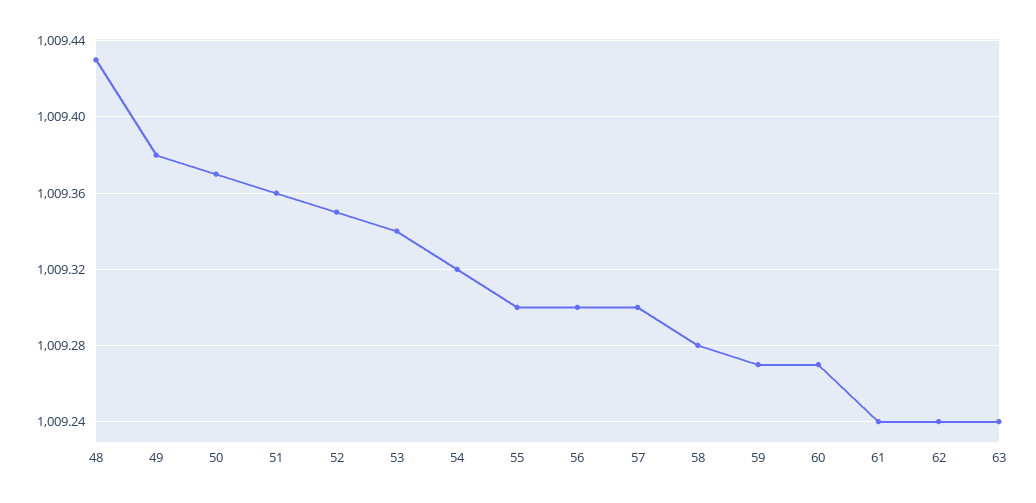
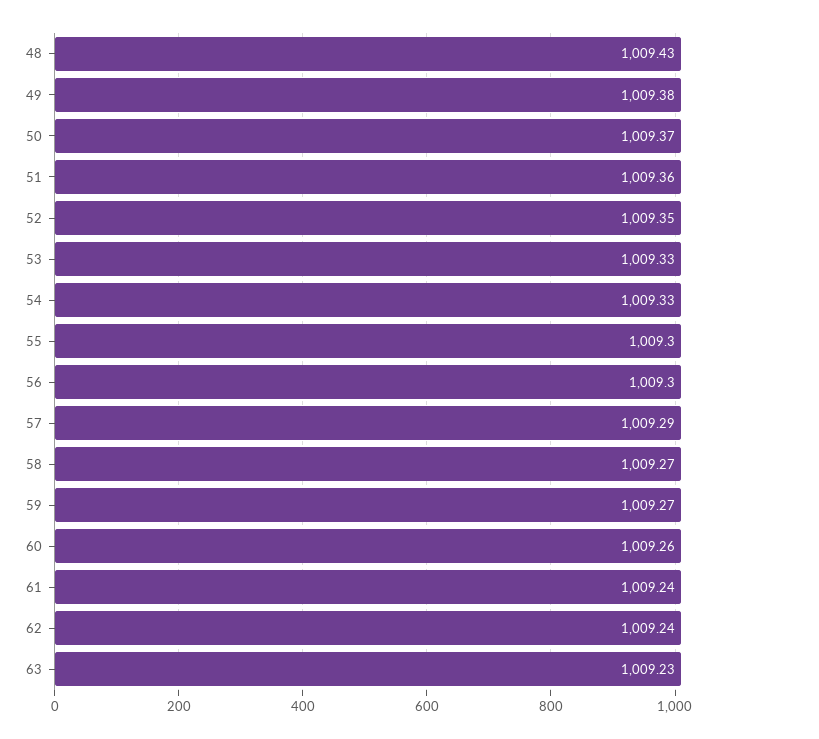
  {
    "48": 1009.43,
    "49": 1009.38,
    "50": 1009.37,
    "51": 1009.36,
    "52": 1009.35,
-   "53": 1009.34,
+   "53": 1009.33,
-   "54": 1009.32,
+   "54": 1009.33,
    "55": 1009.3,
    "56": 1009.3,
-   "57": 1009.3,
+   "57": 1009.29,
-   "58": 1009.28,
+   "58": 1009.27,
    "59": 1009.27,
-   "60": 1009.27,
+   "60": 1009.26,
    "61": 1009.24,
    "62": 1009.24,
-   "63": 1009.24
+   "63": 1009.23
  }

